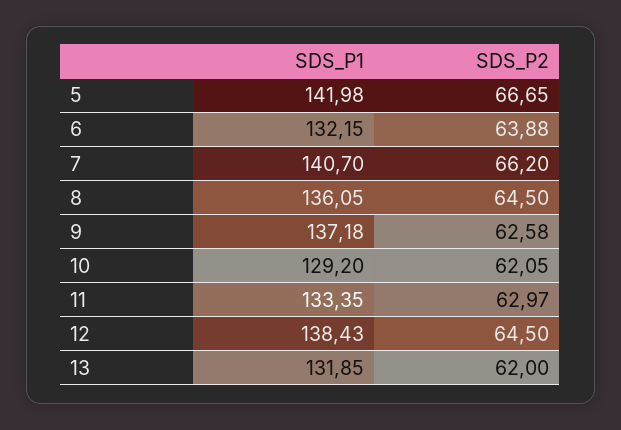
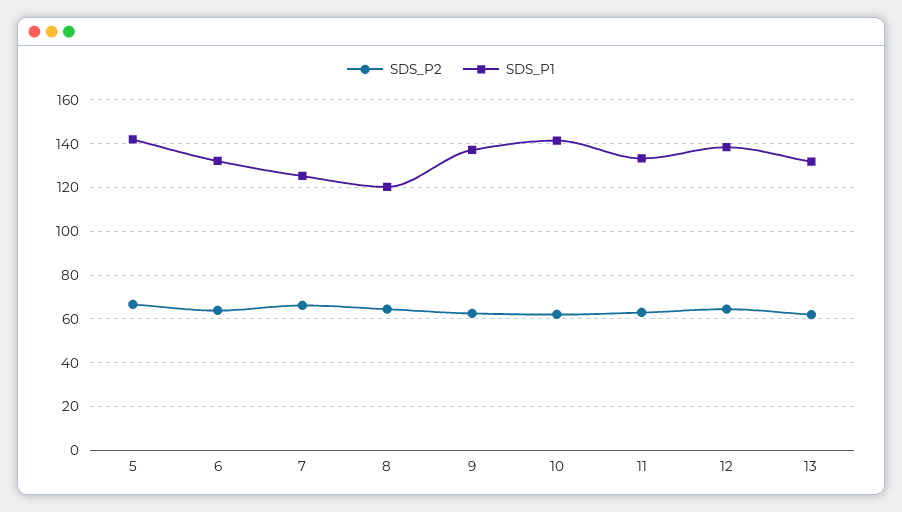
  {
    "SDS_P1": {
      "5": 141.98,
      "6": 132.15,
-     "7": 140.7,
+     "7": 125,
-     "8": 136.05,
+     "8": 120,
      "9": 137.18,
-     "10": 129.2,
+     "10": 140,
      "11": 133.35,
      "12": 138.43,
      "13": 131.85
    },
    "SDS_P2": {
      "5": 66.65,
      "6": 63.88,
      "7": 66.2,
      "8": 64.5,
      "9": 62.58,
      "10": 62.05,
      "11": 62.97,
      "12": 64.5,
      "13": 62
    }
  }

